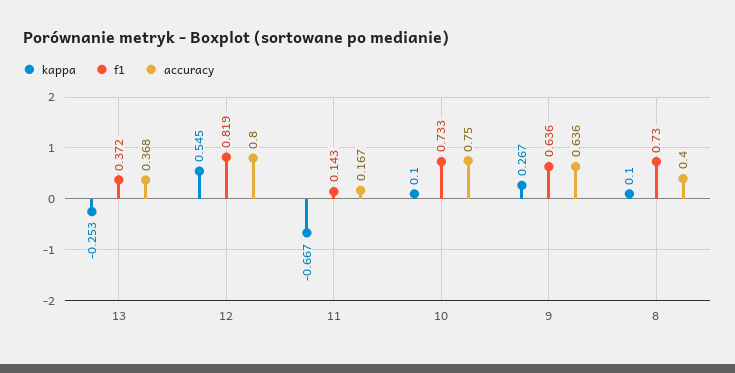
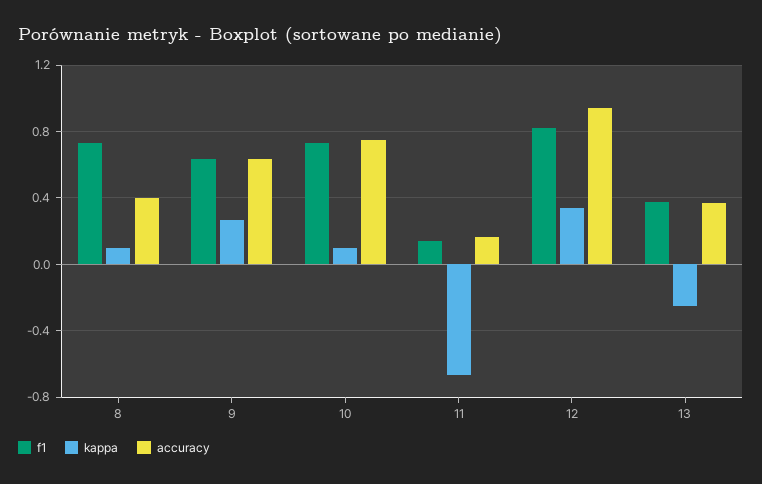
  {
    "kappa": {
      "13": -0.253,
-     "12": 0.545,
+     "12": 0.35,
      "11": -0.667,
      "10": 0.1,
      "9": 0.267,
      "8": 0.1
    },
    "f1": {
      "13": 0.372,
      "12": 0.819,
      "11": 0.143,
      "10": 0.733,
      "9": 0.636,
      "8": 0.73
    },
    "accuracy": {
      "13": 0.368,
-     "12": 0.8,
+     "12": 0.95,
      "11": 0.167,
      "10": 0.75,
      "9": 0.636,
      "8": 0.4
    }
  }

